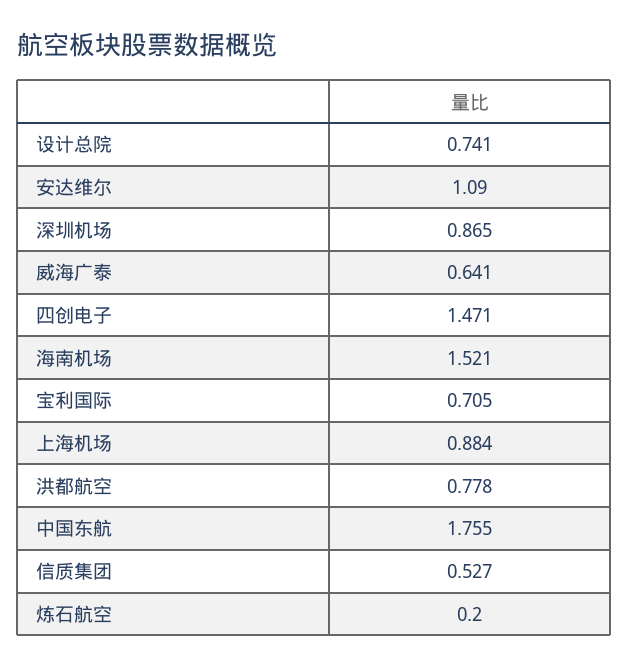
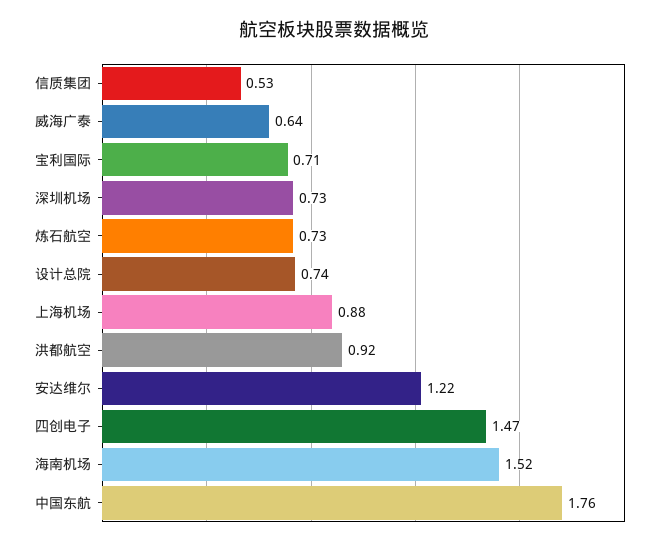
  {
    "设计总院": 0.741,
-   "安达维尔": 1.09,
+   "安达维尔": 1.22,
-   "深圳机场": 0.865,
+   "深圳机场": 0.73,
    "威海广泰": 0.641,
    "四创电子": 1.471,
    "海南机场": 1.521,
    "宝利国际": 0.705,
    "上海机场": 0.884,
-   "洪都航空": 0.778,
+   "洪都航空": 0.92,
    "中国东航": 1.755,
    "信质集团": 0.527,
-   "炼石航空": 0.2
+   "炼石航空": 0.73
  }

